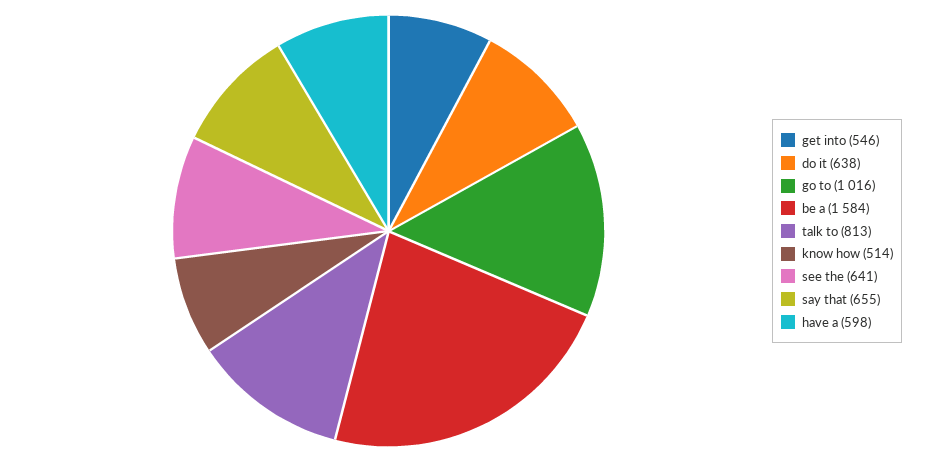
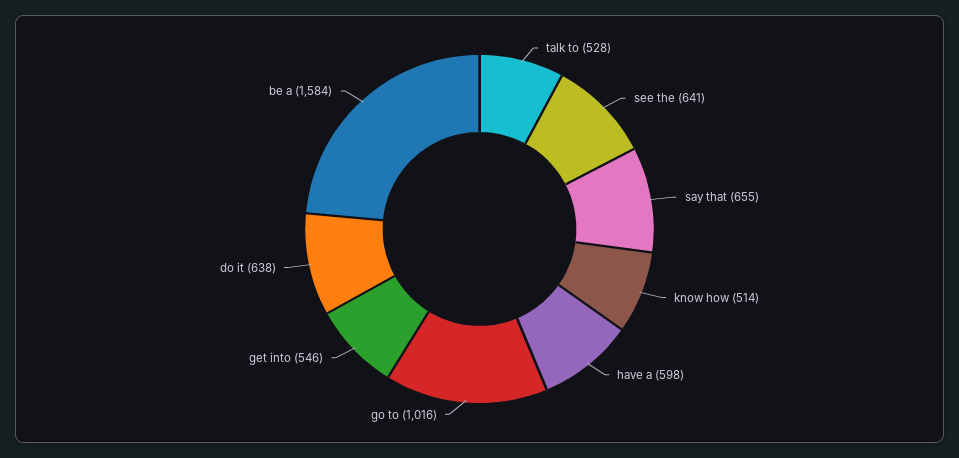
  {
    "get into": 546,
    "do it": 638,
    "go to": 1016,
    "be a": 1584,
-   "talk to": 813,
+   "talk to": 528,
    "know how": 514,
    "see the": 641,
    "say that": 655,
    "have a": 598
  }

